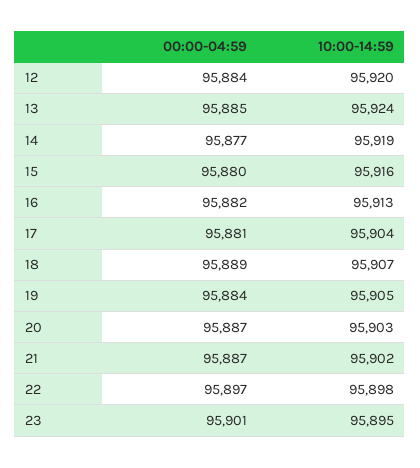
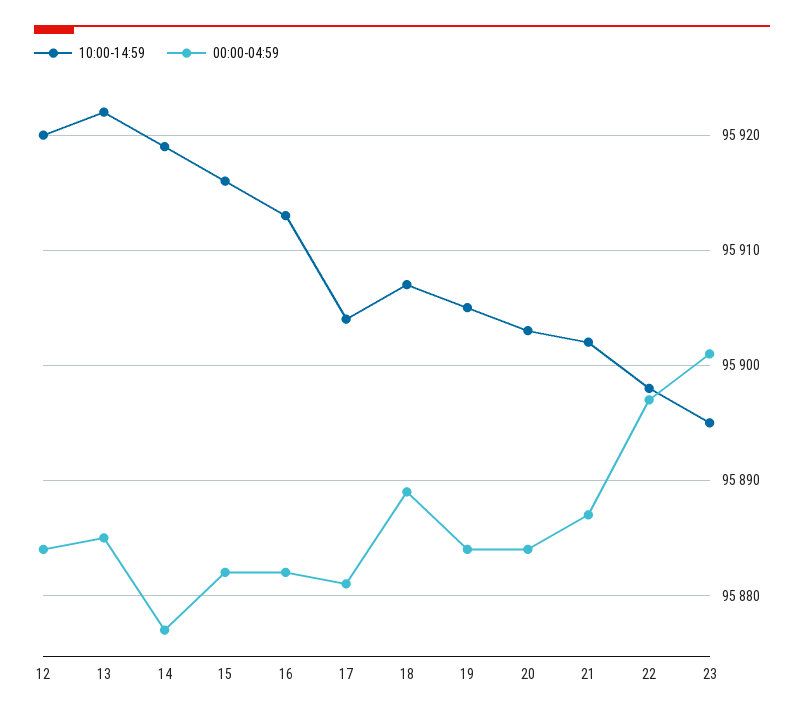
  {
    "00:00-04:59": {
      "12": 95884,
      "13": 95885,
      "14": 95877,
-     "15": 95880,
+     "15": 95882,
      "16": 95882,
      "17": 95881,
      "18": 95889,
      "19": 95884,
-     "20": 95887,
+     "20": 95884,
      "21": 95887,
      "22": 95897,
      "23": 95901
    },
    "10:00-14:59": {
      "12": 95920,
-     "13": 95924,
+     "13": 95922,
      "14": 95919,
      "15": 95916,
      "16": 95913,
      "17": 95904,
      "18": 95907,
      "19": 95905,
      "20": 95903,
      "21": 95902,
      "22": 95898,
      "23": 95895
    }
  }

